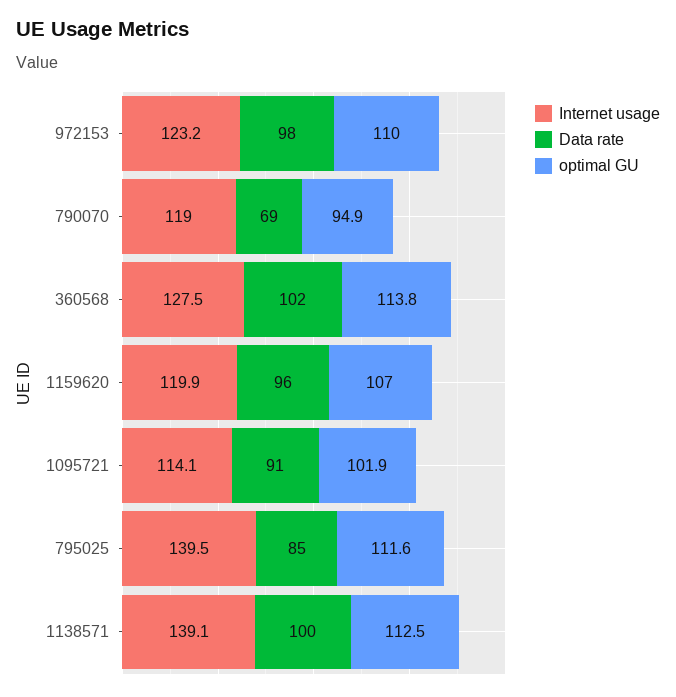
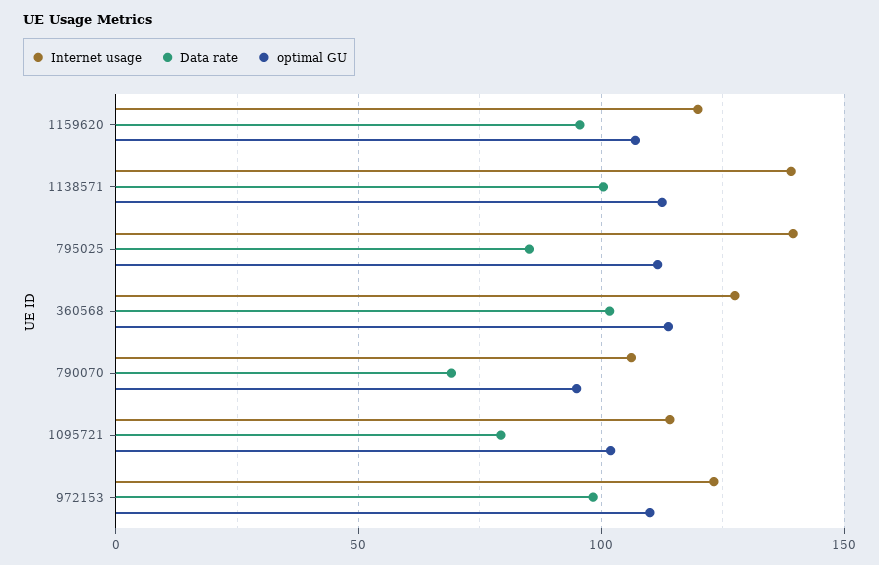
  {
    "Internet usage": {
      "972153": 123.2,
-     "790070": 119,
+     "790070": 105,
      "360568": 127.5,
      "1159620": 119.9,
      "1095721": 114.1,
      "795025": 139.5,
      "1138571": 139.1
    },
    "Data rate": {
      "972153": 98,
      "790070": 69,
      "360568": 102,
      "1159620": 96,
-     "1095721": 91,
+     "1095721": 80,
      "795025": 85,
      "1138571": 100
    },
    "optimal GU": {
      "972153": 110,
      "790070": 94.9,
      "360568": 113.8,
      "1159620": 107,
      "1095721": 101.9,
      "795025": 111.6,
      "1138571": 112.5
    }
  }

